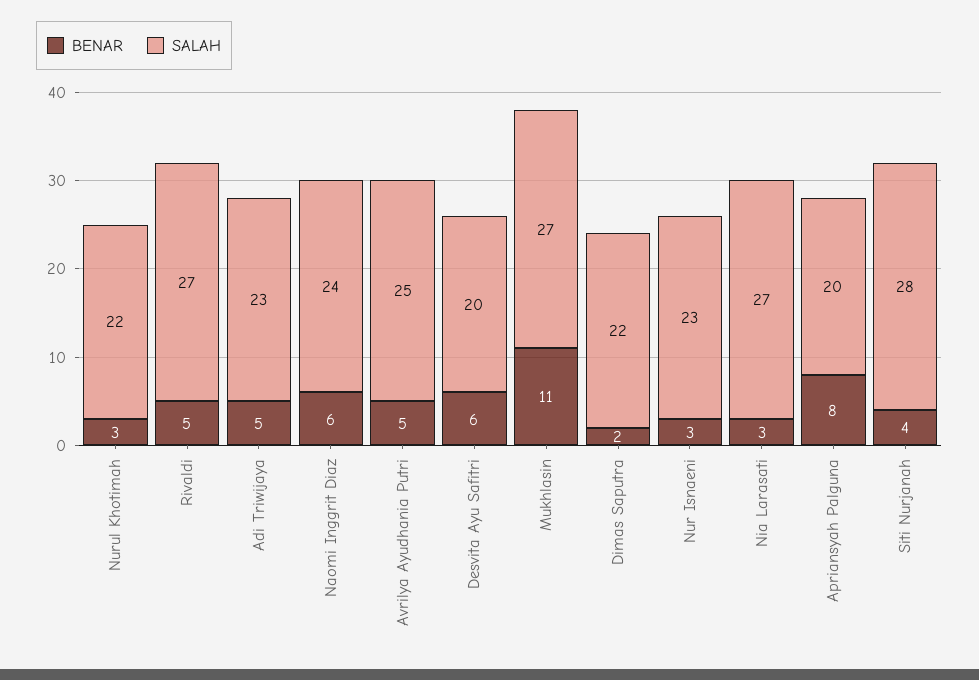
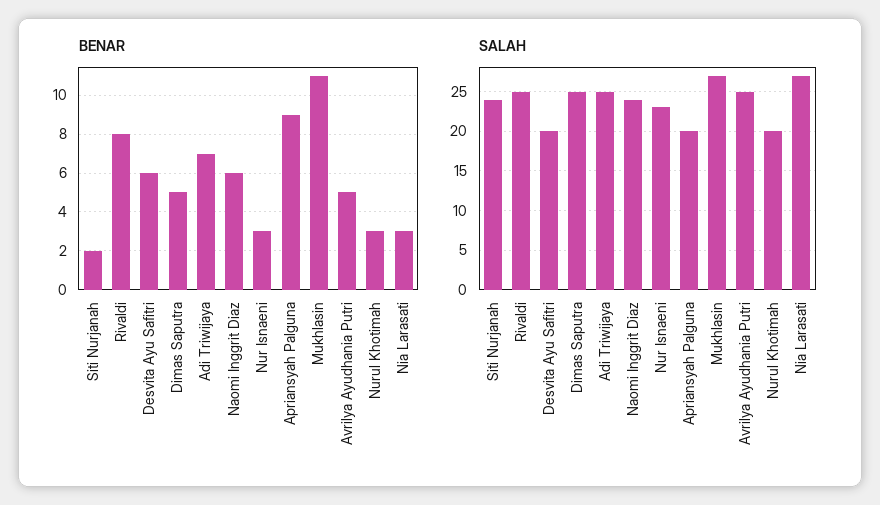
  {
    "BENAR": {
      "Nurul Khotimah": 3,
-     "Rivaldi": 5,
+     "Rivaldi": 8,
-     "Adi Triwijaya": 5,
+     "Adi Triwijaya": 7,
      "Naomi Inggrit Diaz": 6,
      "Avrilya Ayudhania Putri": 5,
      "Desvita Ayu Safitri": 6,
      "Mukhlasin": 11,
-     "Dimas Saputra": 2,
+     "Dimas Saputra": 5,
      "Nur Isnaeni": 3,
      "Nia Larasati": 3,
-     "Apriansyah Palguna": 8,
+     "Apriansyah Palguna": 9,
-     "Siti Nurjanah": 4
+     "Siti Nurjanah": 2
    },
    "SALAH": {
-     "Nurul Khotimah": 22,
+     "Nurul Khotimah": 20,
-     "Rivaldi": 27,
+     "Rivaldi": 25,
-     "Adi Triwijaya": 23,
+     "Adi Triwijaya": 25,
      "Naomi Inggrit Diaz": 24,
      "Avrilya Ayudhania Putri": 25,
      "Desvita Ayu Safitri": 20,
      "Mukhlasin": 27,
-     "Dimas Saputra": 22,
+     "Dimas Saputra": 25,
      "Nur Isnaeni": 23,
      "Nia Larasati": 27,
      "Apriansyah Palguna": 20,
-     "Siti Nurjanah": 28
+     "Siti Nurjanah": 24
    }
  }

